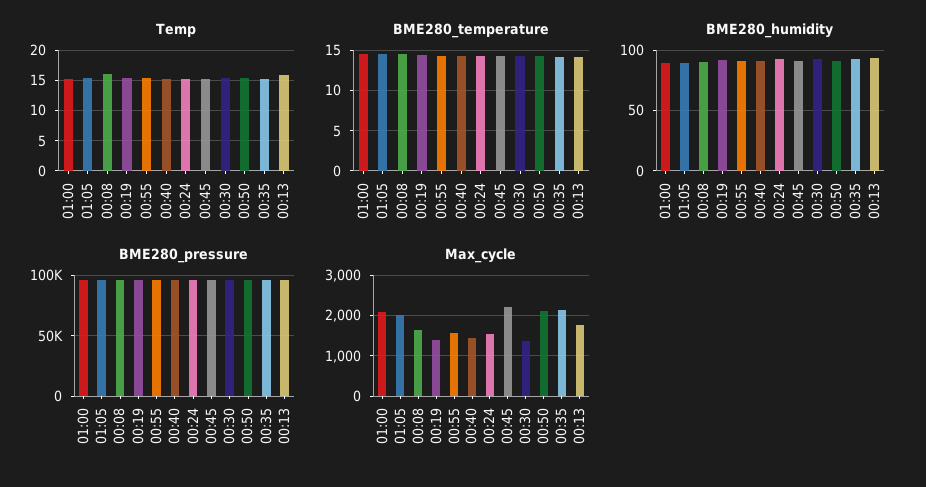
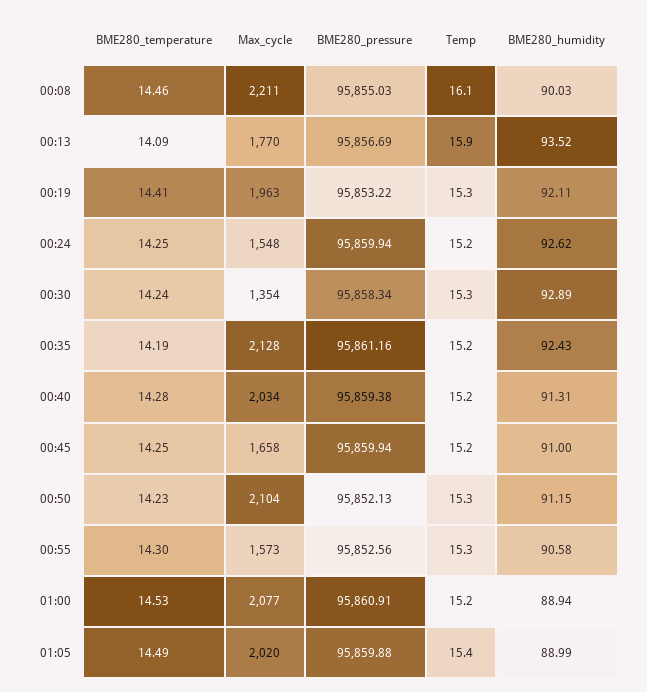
  {
    "Temp": {
      "01:00": 15.2,
      "01:05": 15.4,
      "00:08": 16.1,
      "00:19": 15.3,
      "00:55": 15.3,
      "00:40": 15.2,
      "00:24": 15.2,
      "00:45": 15.2,
      "00:30": 15.3,
      "00:50": 15.3,
      "00:35": 15.2,
      "00:13": 15.9
    },
    "BME280_temperature": {
      "01:00": 14.53,
      "01:05": 14.49,
      "00:08": 14.46,
      "00:19": 14.41,
      "00:55": 14.3,
      "00:40": 14.28,
      "00:24": 14.25,
      "00:45": 14.25,
      "00:30": 14.24,
      "00:50": 14.23,
      "00:35": 14.19,
      "00:13": 14.09
    },
    "BME280_humidity": {
      "01:00": 88.94,
      "01:05": 88.99,
      "00:08": 90.03,
      "00:19": 92.11,
      "00:55": 90.58,
      "00:40": 91.31,
      "00:24": 92.62,
      "00:45": 91,
      "00:30": 92.89,
      "00:50": 91.15,
      "00:35": 92.43,
      "00:13": 93.52
    },
    "BME280_pressure": {
      "01:00": 95860.91,
      "01:05": 95859.88,
      "00:08": 95855.03,
      "00:19": 95853.22,
      "00:55": 95852.56,
      "00:40": 95859.38,
      "00:24": 95859.94,
      "00:45": 95859.94,
      "00:30": 95858.34,
      "00:50": 95852.13,
      "00:35": 95861.16,
      "00:13": 95856.69
    },
    "Max_cycle": {
      "01:00": 2077,
      "01:05": 2020,
-     "00:08": 1600,
+     "00:08": 2211,
-     "00:19": 1400,
+     "00:19": 1963,
      "00:55": 1573,
-     "00:40": 1400,
+     "00:40": 2034,
      "00:24": 1548,
-     "00:45": 2200,
+     "00:45": 1658,
      "00:30": 1354,
      "00:50": 2104,
      "00:35": 2128,
      "00:13": 1770
    }
  }

